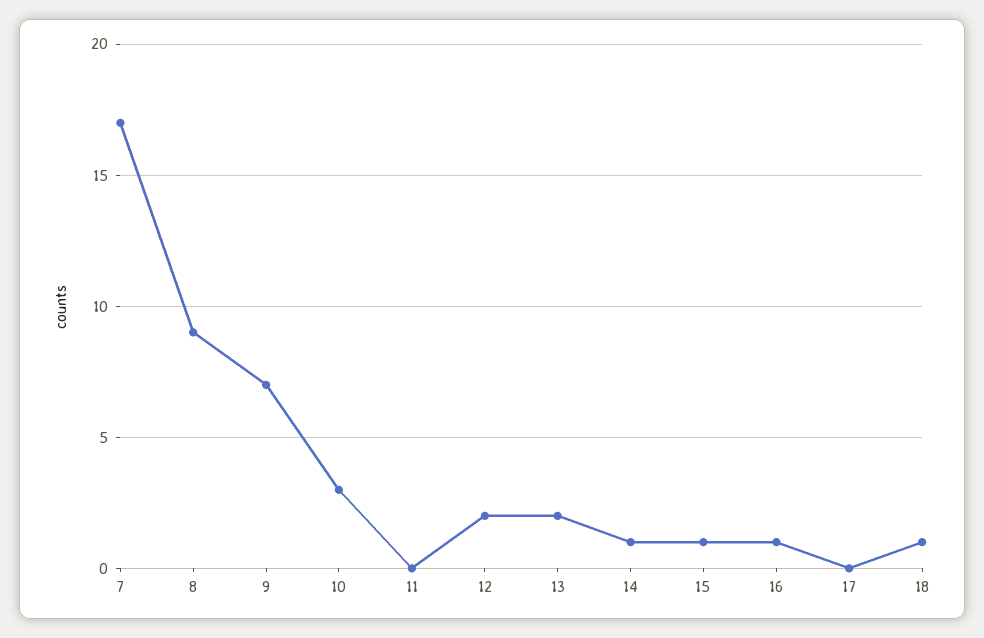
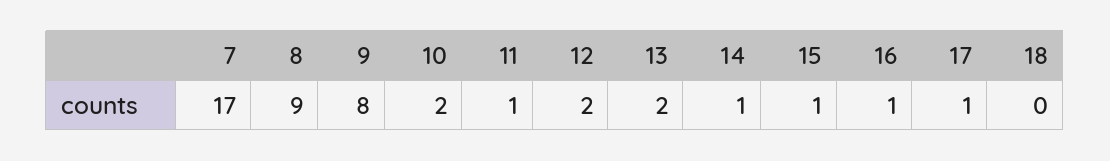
  {
    "7": 17,
    "8": 9,
-   "9": 7,
+   "9": 8,
-   "10": 3,
+   "10": 2,
-   "11": 0,
+   "11": 1,
    "12": 2,
    "13": 2,
    "14": 1,
    "15": 1,
    "16": 1,
-   "17": 0,
+   "17": 1,
-   "18": 1
+   "18": 0
  }

